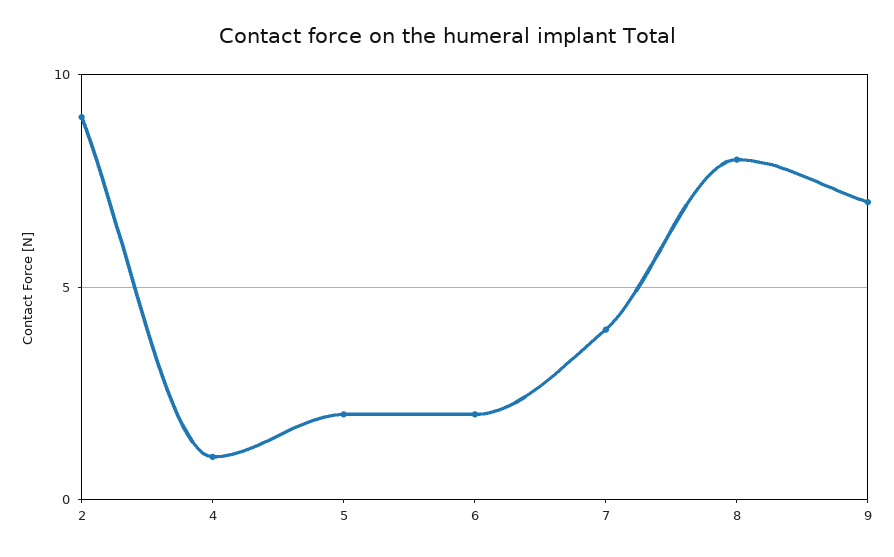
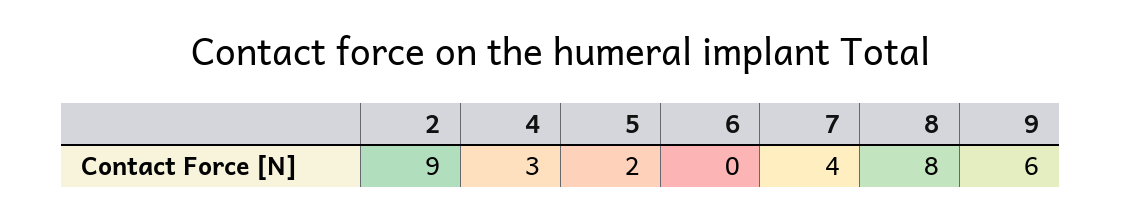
  {
    "2": 9,
-   "4": 1,
+   "4": 3,
    "5": 2,
-   "6": 2,
+   "6": 0,
    "7": 4,
    "8": 8,
-   "9": 7
+   "9": 6
  }

